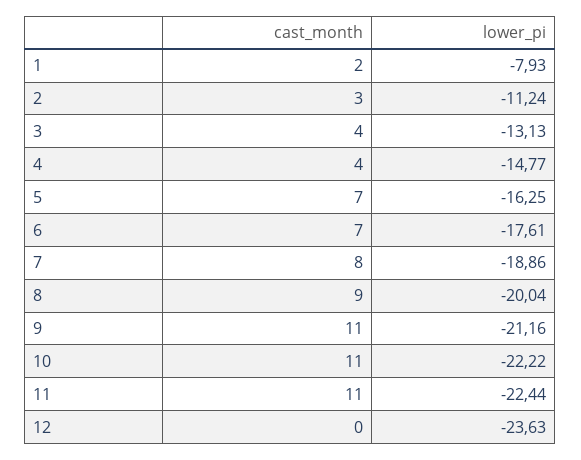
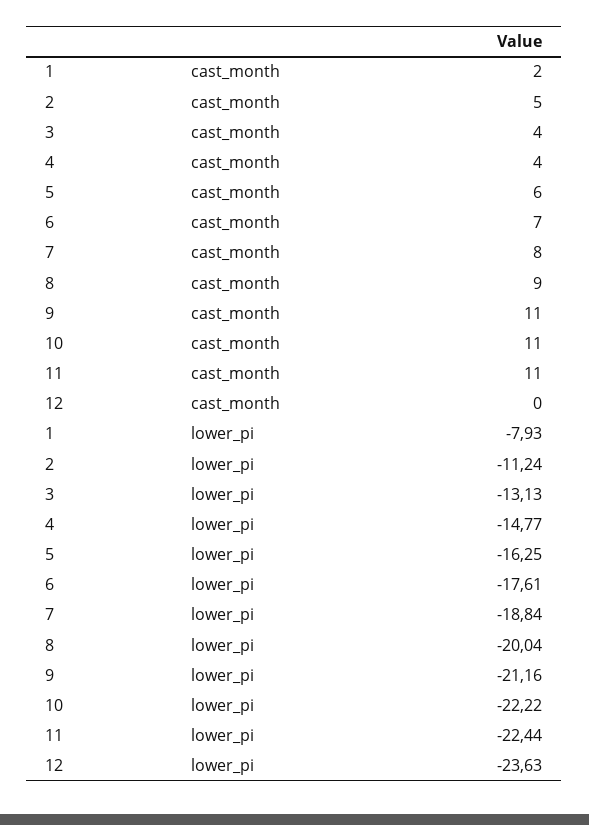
  {
    "cast_month": {
      "1": 2,
-     "2": 3,
+     "2": 5,
      "3": 4,
      "4": 4,
-     "5": 7,
+     "5": 6,
      "6": 7,
      "7": 8,
      "8": 9,
      "9": 11,
      "10": 11,
      "11": 11,
      "12": 0
    },
    "lower_pi": {
      "1": -7.93,
      "2": -11.24,
      "3": -13.13,
      "4": -14.77,
      "5": -16.25,
      "6": -17.61,
-     "7": -18.86,
+     "7": -18.84,
      "8": -20.04,
      "9": -21.16,
      "10": -22.22,
      "11": -22.44,
      "12": -23.63
    }
  }

